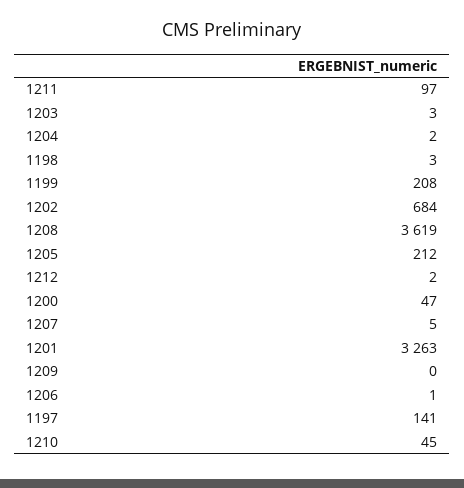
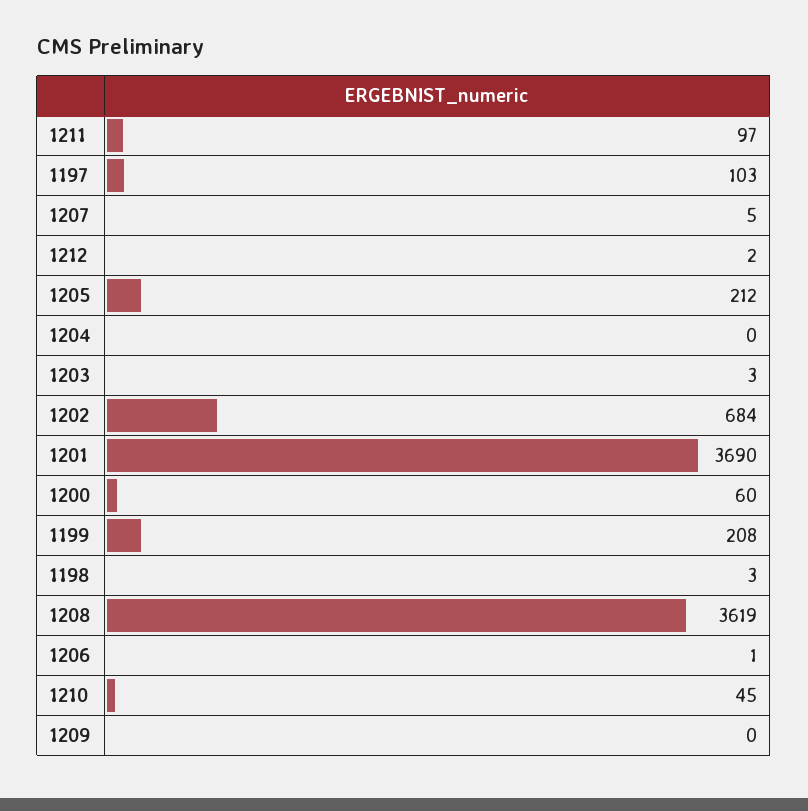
  {
    "1211": 97,
    "1203": 3,
-   "1204": 2,
+   "1204": 0,
    "1198": 3,
    "1199": 208,
    "1202": 684,
    "1208": 3619,
    "1205": 212,
    "1212": 2,
-   "1200": 47,
+   "1200": 60,
    "1207": 5,
-   "1201": 3263,
+   "1201": 3690,
    "1209": 0,
    "1206": 1,
-   "1197": 141,
+   "1197": 103,
    "1210": 45
  }

